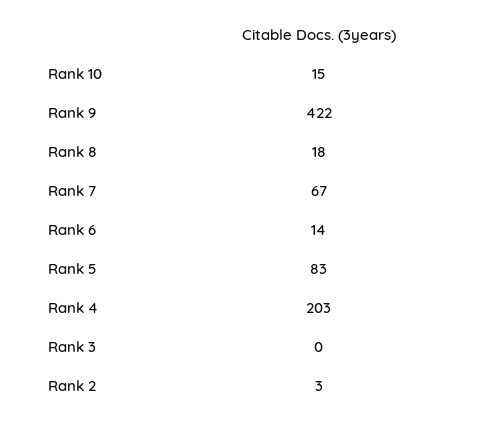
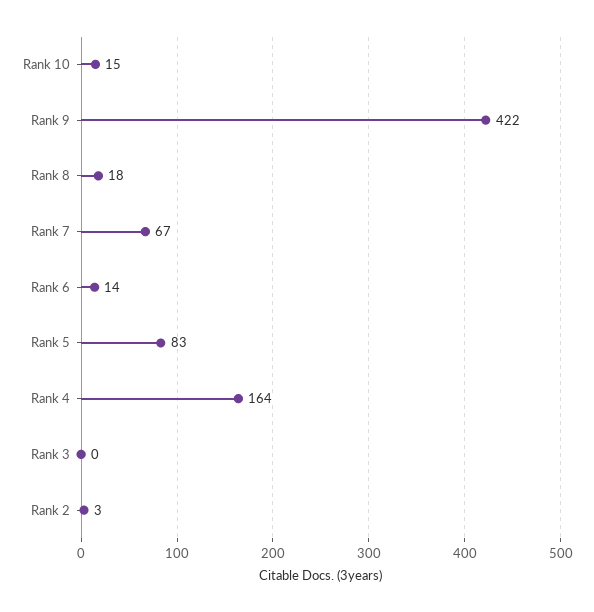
  {
    "Rank 10": 15,
    "Rank 9": 422,
    "Rank 8": 18,
    "Rank 7": 67,
    "Rank 6": 14,
    "Rank 5": 83,
-   "Rank 4": 203,
+   "Rank 4": 164,
    "Rank 3": 0,
    "Rank 2": 3
  }

